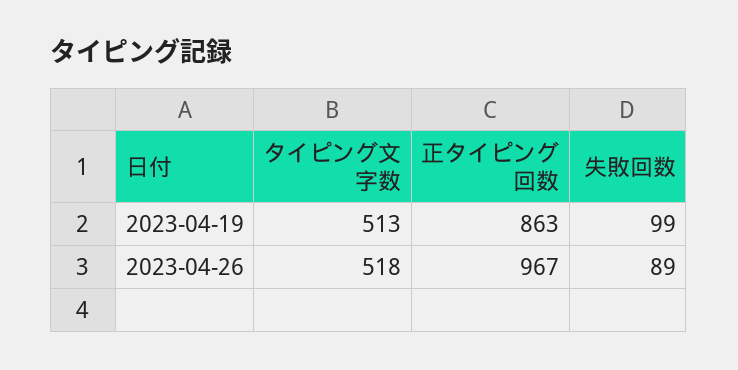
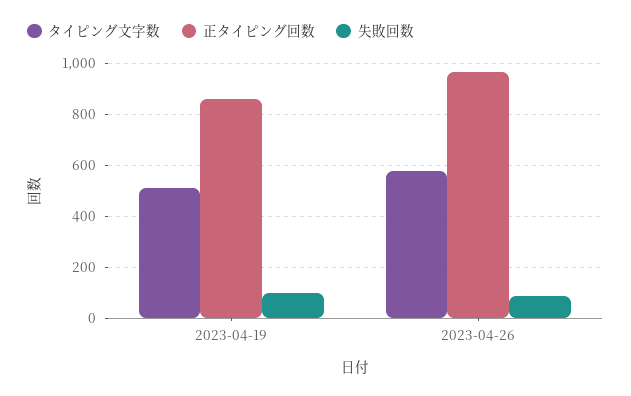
  {
    "タイピング文字数": {
      "2023-04-19": 513,
-     "2023-04-26": 518
+     "2023-04-26": 575
    },
    "正タイピング回数": {
      "2023-04-19": 863,
      "2023-04-26": 967
    },
    "失敗回数": {
      "2023-04-19": 99,
      "2023-04-26": 89
    }
  }

